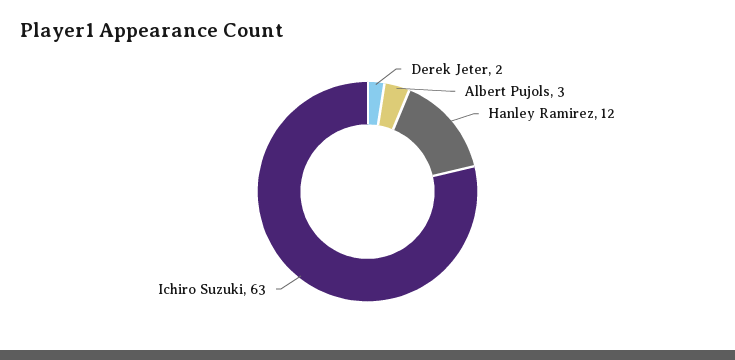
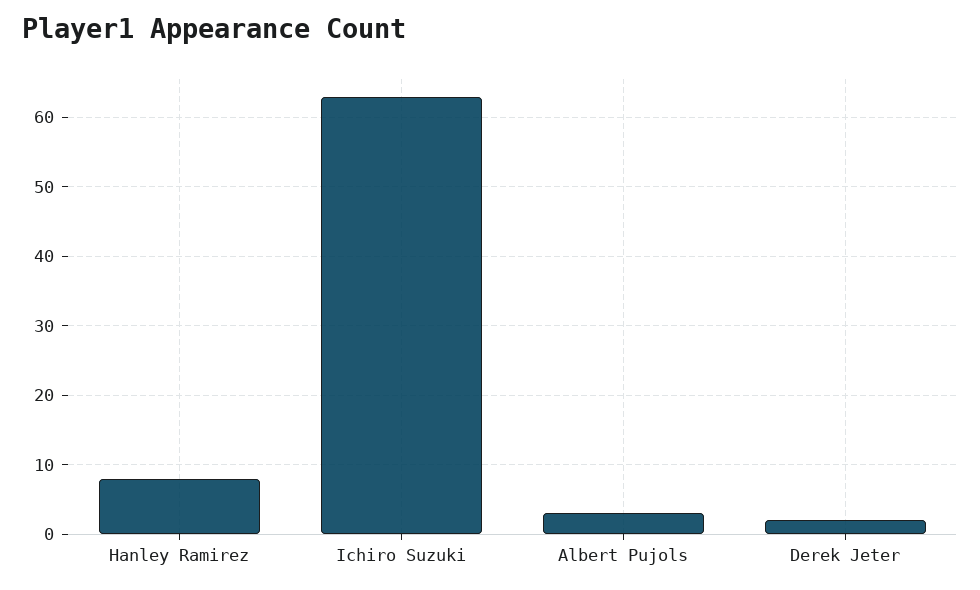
  {
    "Derek Jeter": 2,
    "Albert Pujols": 3,
-   "Hanley Ramirez": 12,
+   "Hanley Ramirez": 8,
    "Ichiro Suzuki": 63
  }

